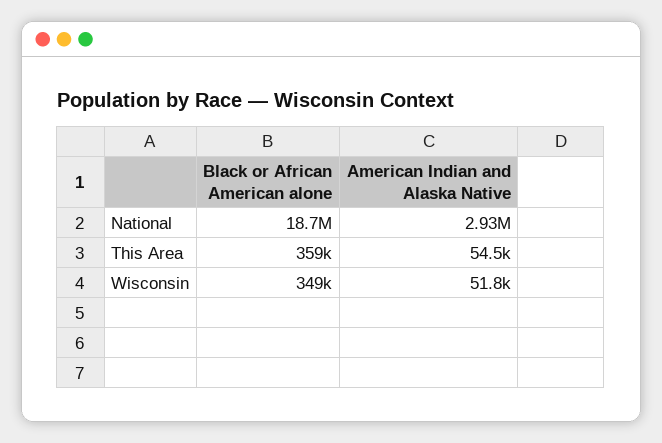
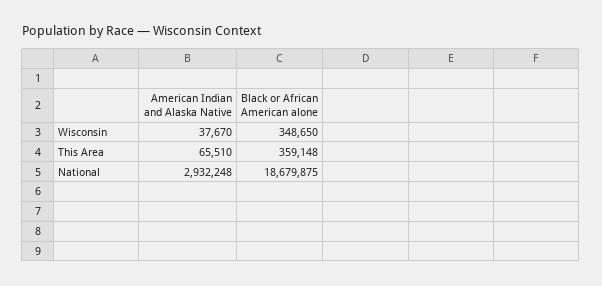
  {
    "Black or African American alone": {
      "National": 18679875,
      "This Area": 359148,
      "Wisconsin": 348650
    },
    "American Indian and Alaska Native": {
      "National": 2932248,
-     "This Area": 54500,
+     "This Area": 65510,
-     "Wisconsin": 51800
+     "Wisconsin": 37670
    }
  }

